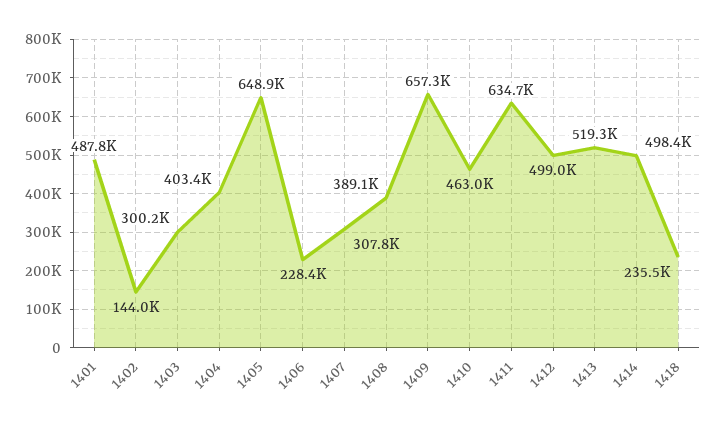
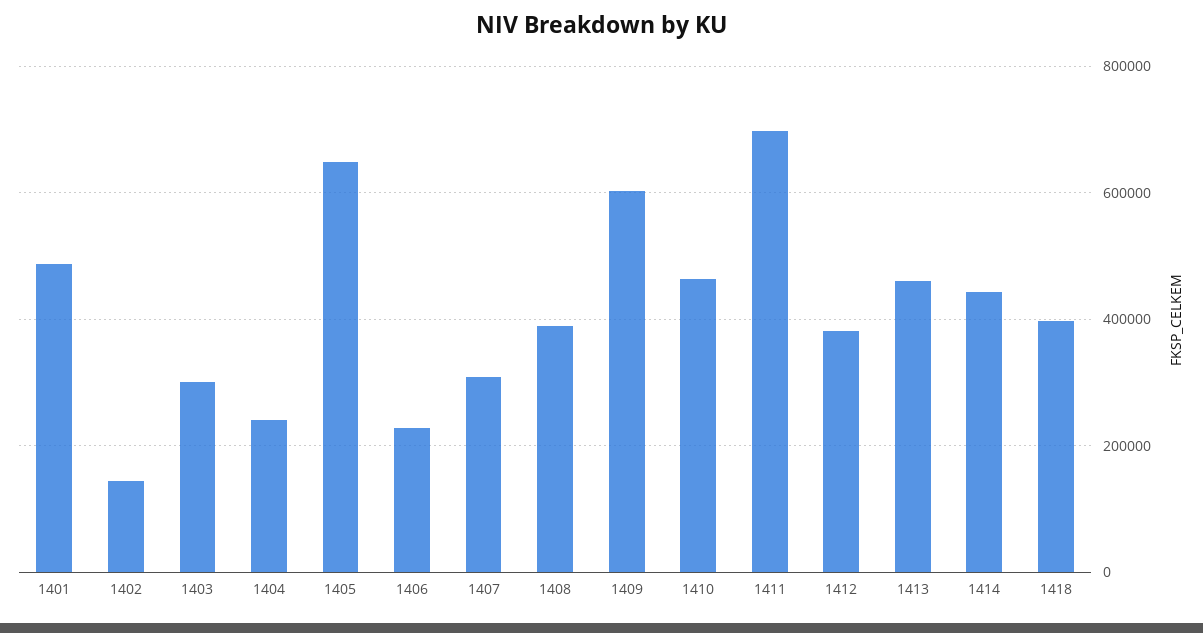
  {
    "1401": 487800,
    "1402": 144000,
    "1403": 300200,
-   "1404": 403400,
+   "1404": 240000,
    "1405": 648900,
    "1406": 228400,
    "1407": 307800,
    "1408": 389100,
-   "1409": 657300,
+   "1409": 600000,
    "1410": 463000,
-   "1411": 634700,
+   "1411": 700000,
-   "1412": 499000,
+   "1412": 380000,
-   "1413": 519300,
+   "1413": 460000,
-   "1414": 498400,
+   "1414": 440000,
-   "1418": 235500
+   "1418": 400000
  }

